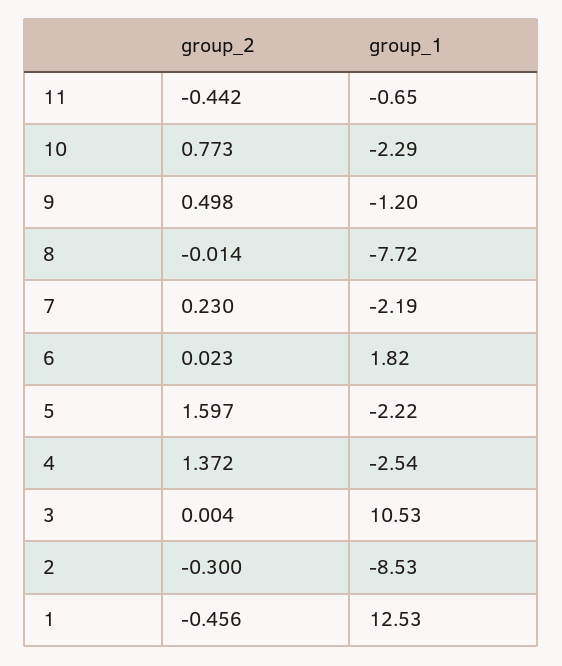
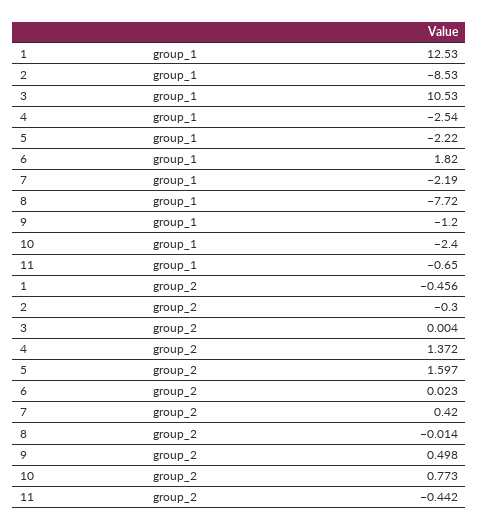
  {
    "group_2": {
      "11": -0.442,
      "10": 0.773,
      "9": 0.498,
      "8": -0.014,
-     "7": 0.23,
+     "7": 0.42,
      "6": 0.023,
      "5": 1.597,
      "4": 1.372,
      "3": 0.004,
      "2": -0.3,
      "1": -0.456
    },
    "group_1": {
      "11": -0.65,
-     "10": -2.29,
+     "10": -2.4,
      "9": -1.2,
      "8": -7.72,
      "7": -2.19,
      "6": 1.82,
      "5": -2.22,
      "4": -2.54,
      "3": 10.53,
      "2": -8.53,
      "1": 12.53
    }
  }

